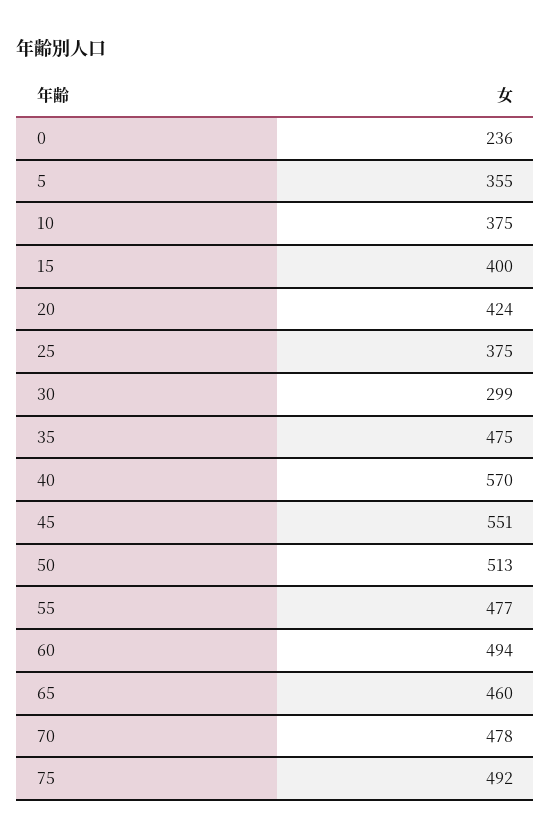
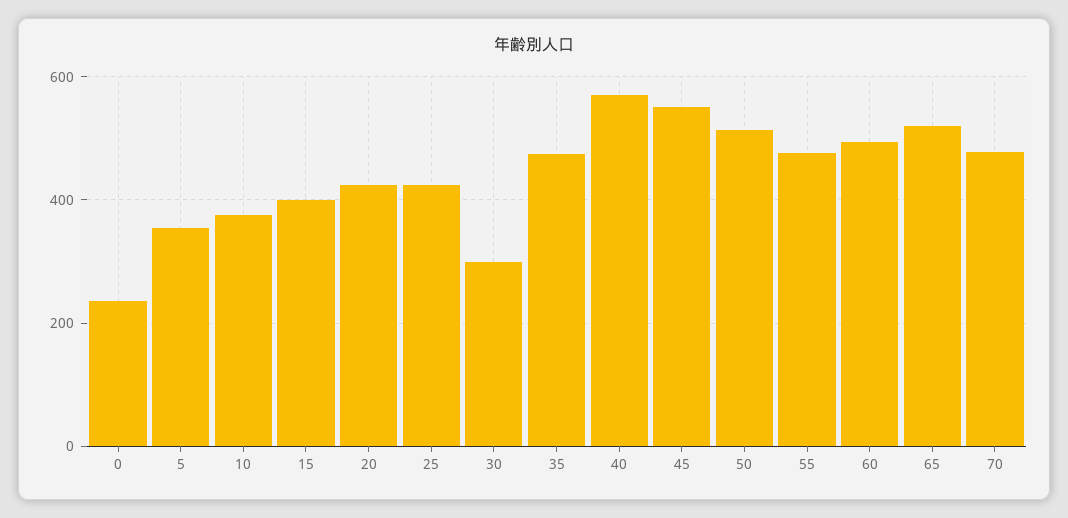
  {
    "0": 236,
    "5": 355,
    "10": 375,
    "15": 400,
    "20": 424,
-   "25": 375,
+   "25": 420,
    "30": 299,
    "35": 475,
    "40": 570,
    "45": 551,
    "50": 513,
    "55": 477,
    "60": 494,
-   "65": 460,
+   "65": 520,
-   "70": 478,
+   "70": 478
-   "75": 492
  }

